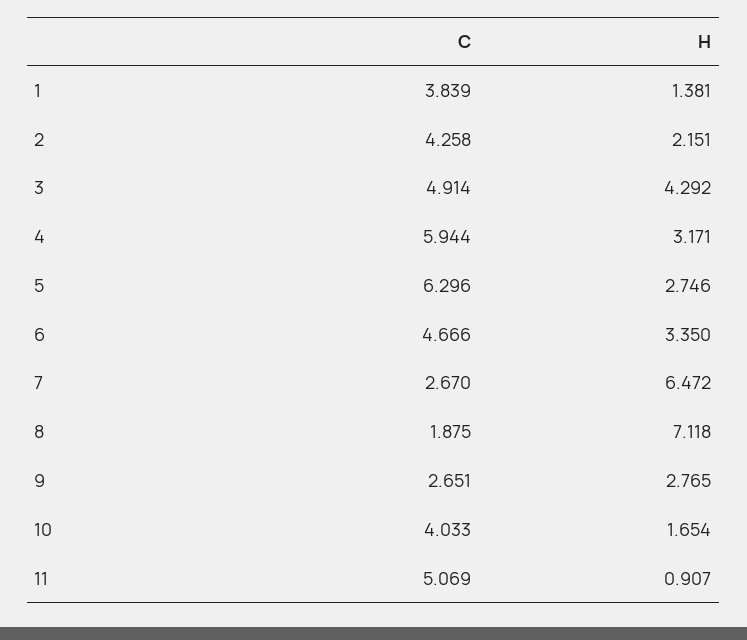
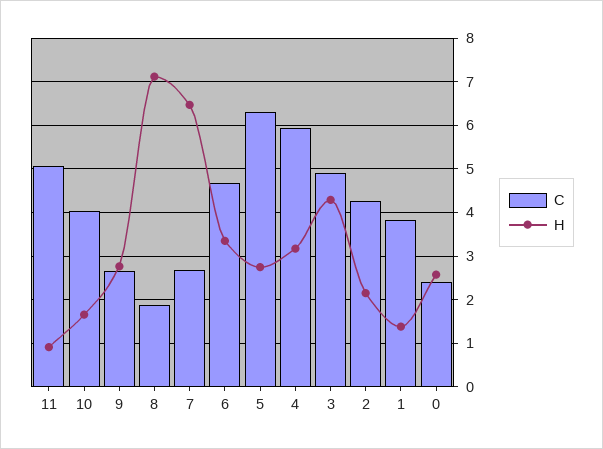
  {
    "C": {
      "1": 3.839,
      "2": 4.258,
      "3": 4.914,
      "4": 5.944,
      "5": 6.296,
      "6": 4.666,
      "7": 2.67,
      "8": 1.875,
      "9": 2.651,
      "10": 4.033,
-     "11": 5.069
+     "11": 5.069,
+     "0": 2.4
    },
    "H": {
      "1": 1.381,
      "2": 2.151,
      "3": 4.292,
      "4": 3.171,
      "5": 2.746,
      "6": 3.35,
      "7": 6.472,
      "8": 7.118,
      "9": 2.765,
      "10": 1.654,
-     "11": 0.907
+     "11": 0.907,
+     "0": 2.6
    }
  }

